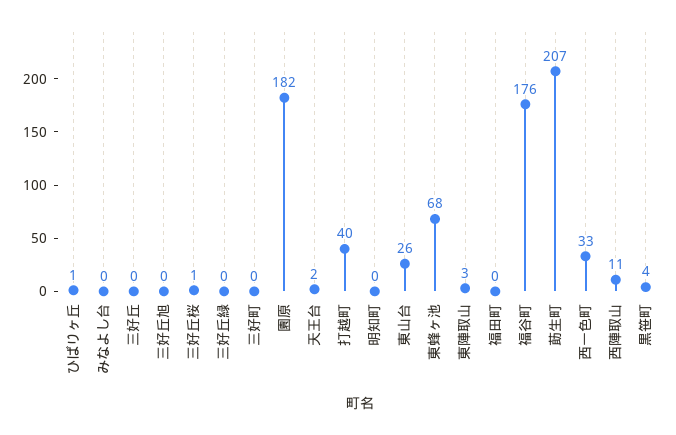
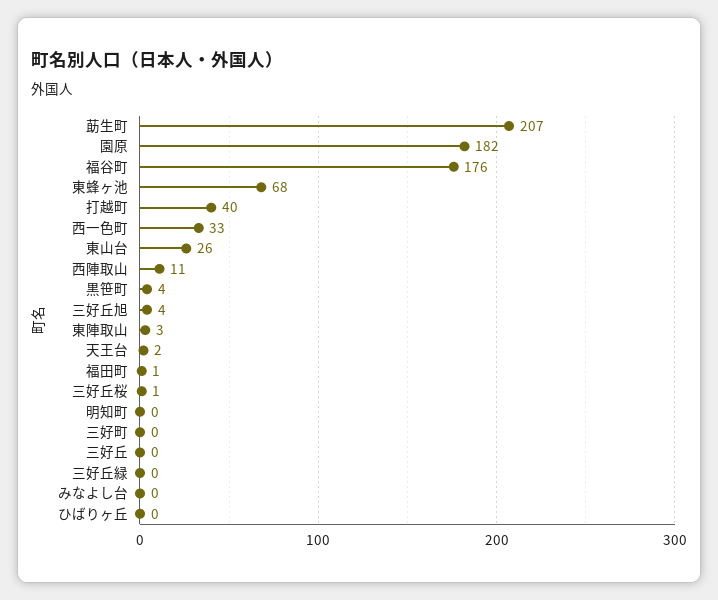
  {
-   "ひばりヶ丘": 1,
+   "ひばりヶ丘": 0,
    "みなよし台": 0,
    "三好丘": 0,
-   "三好丘旭": 0,
+   "三好丘旭": 4,
    "三好丘桜": 1,
    "三好丘緑": 0,
    "三好町": 0,
    "園原": 182,
    "天王台": 2,
    "打越町": 40,
    "明知町": 0,
    "東山台": 26,
    "東蜂ヶ池": 68,
    "東陣取山": 3,
-   "福田町": 0,
+   "福田町": 1,
    "福谷町": 176,
    "莇生町": 207,
    "西一色町": 33,
    "西陣取山": 11,
    "黒笹町": 4
  }

